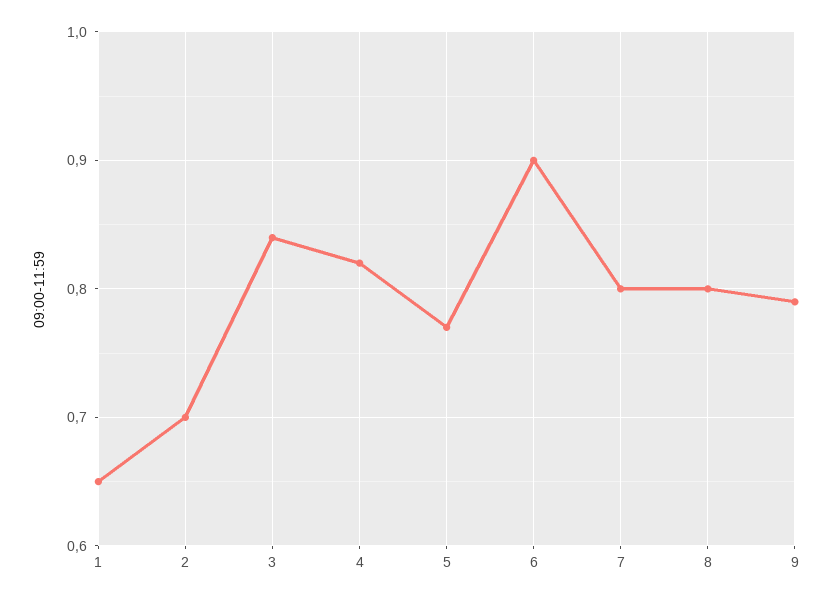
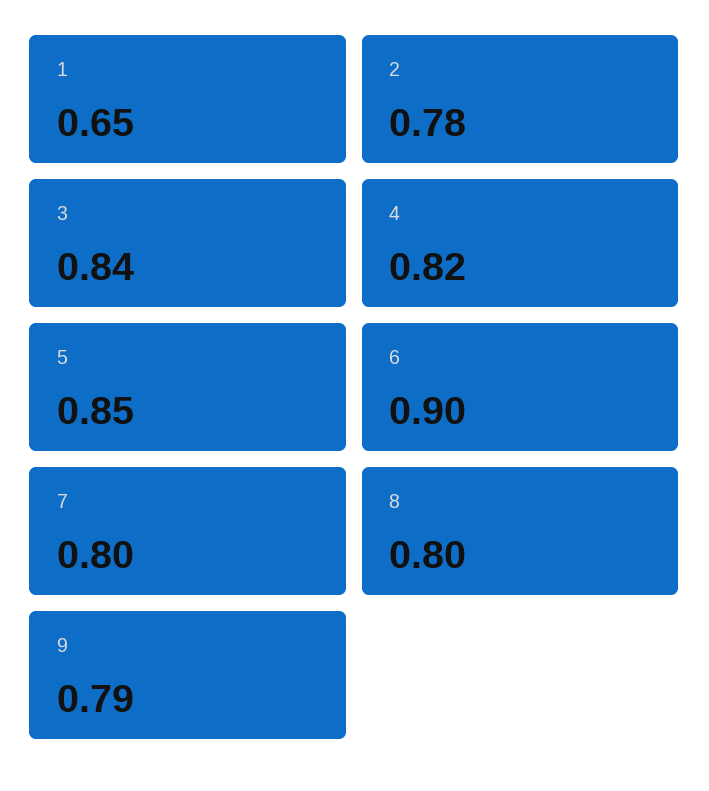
  {
    "1": 0.65,
-   "2": 0.7,
+   "2": 0.78,
    "3": 0.84,
    "4": 0.82,
-   "5": 0.77,
+   "5": 0.85,
    "6": 0.9,
    "7": 0.8,
    "8": 0.8,
    "9": 0.79
  }

